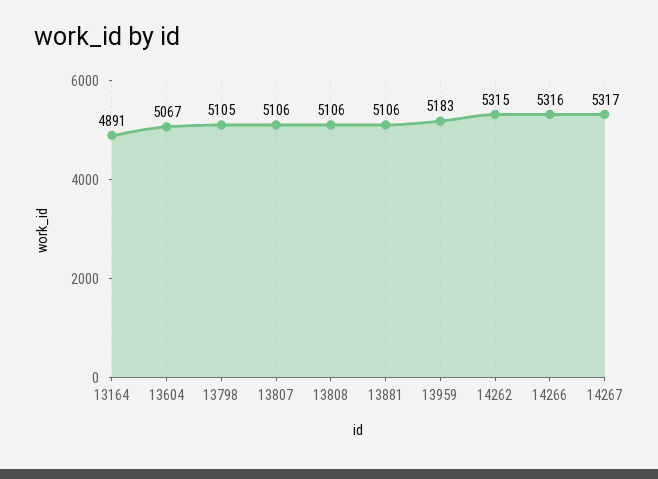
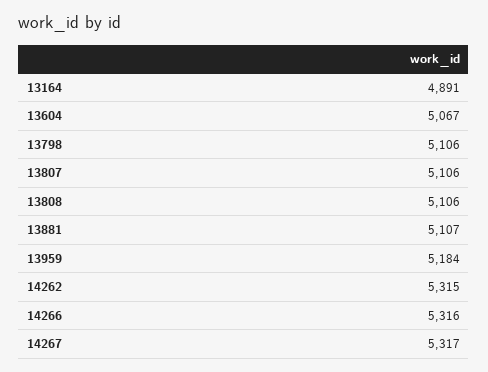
  {
    "13164": 4891,
    "13604": 5067,
-   "13798": 5105,
+   "13798": 5106,
    "13807": 5106,
    "13808": 5106,
-   "13881": 5106,
+   "13881": 5107,
-   "13959": 5183,
+   "13959": 5184,
    "14262": 5315,
    "14266": 5316,
    "14267": 5317
  }

